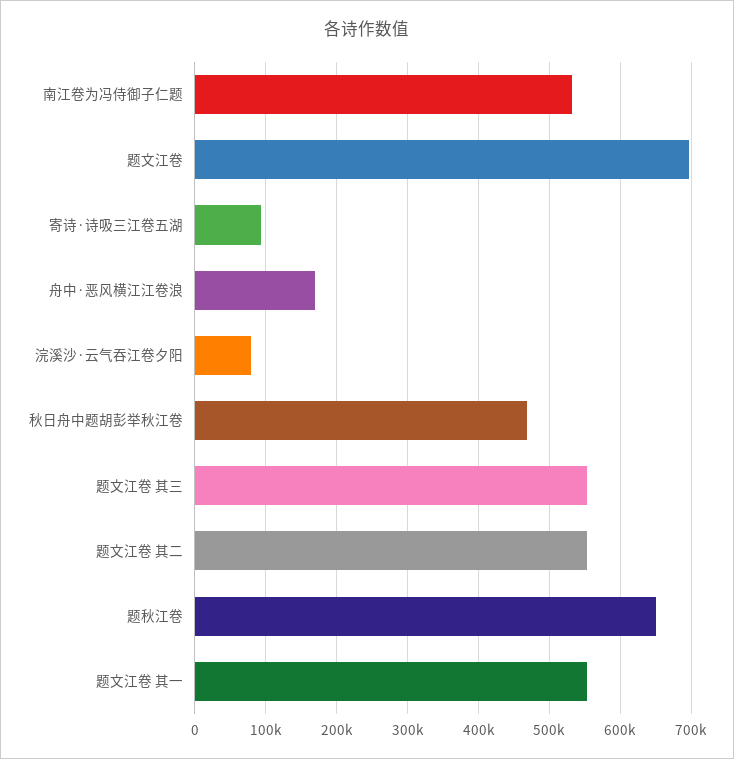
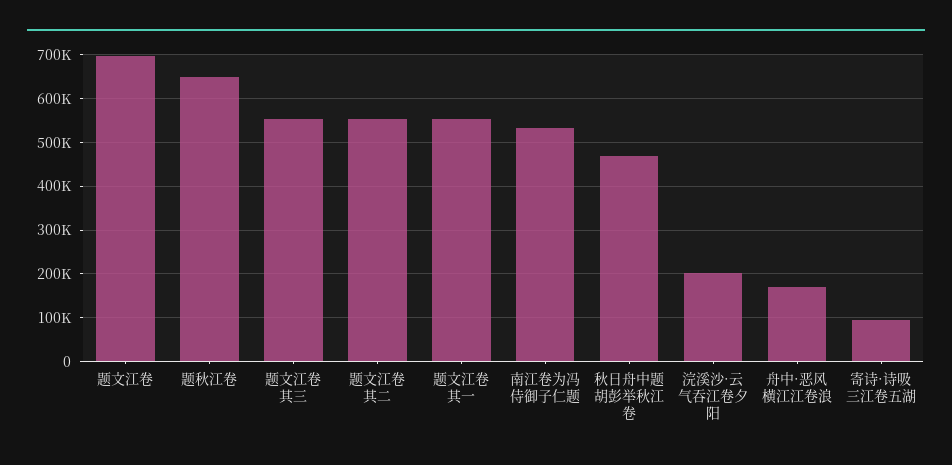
  {
    "南江卷为冯侍御子仁题": 530000,
    "题文江卷": 700000,
    "寄诗·诗吸三江卷五湖": 90000,
    "舟中·恶风横江江卷浪": 170000,
-   "浣溪沙·云气吞江卷夕阳": 80000,
+   "浣溪沙·云气吞江卷夕阳": 200000,
    "秋日舟中题胡彭举秋江卷": 470000,
    "题文江卷 其三": 550000,
    "题文江卷 其二": 550000,
    "题秋江卷": 650000,
    "题文江卷 其一": 550000
  }

